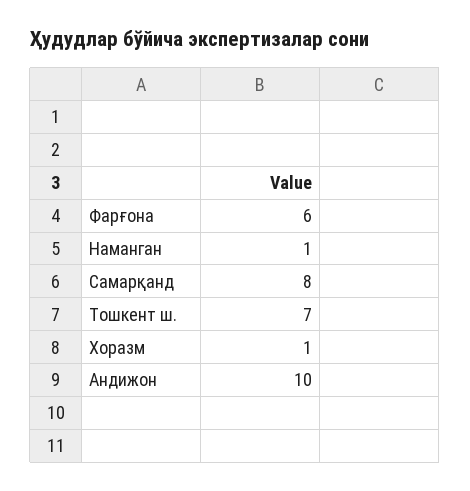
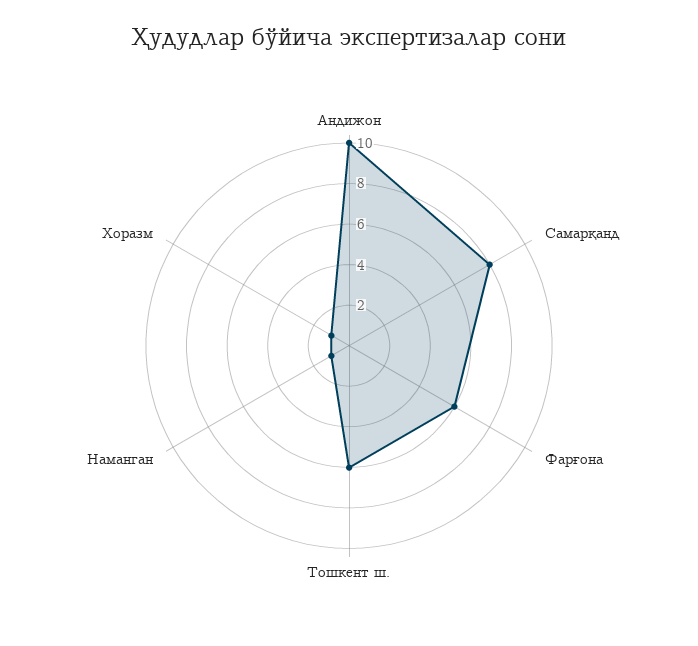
  {
    "Фарғона": 6,
    "Наманган": 1,
    "Самарқанд": 8,
-   "Тошкент ш.": 7,
+   "Тошкент ш.": 6,
    "Хоразм": 1,
    "Андижон": 10
  }

